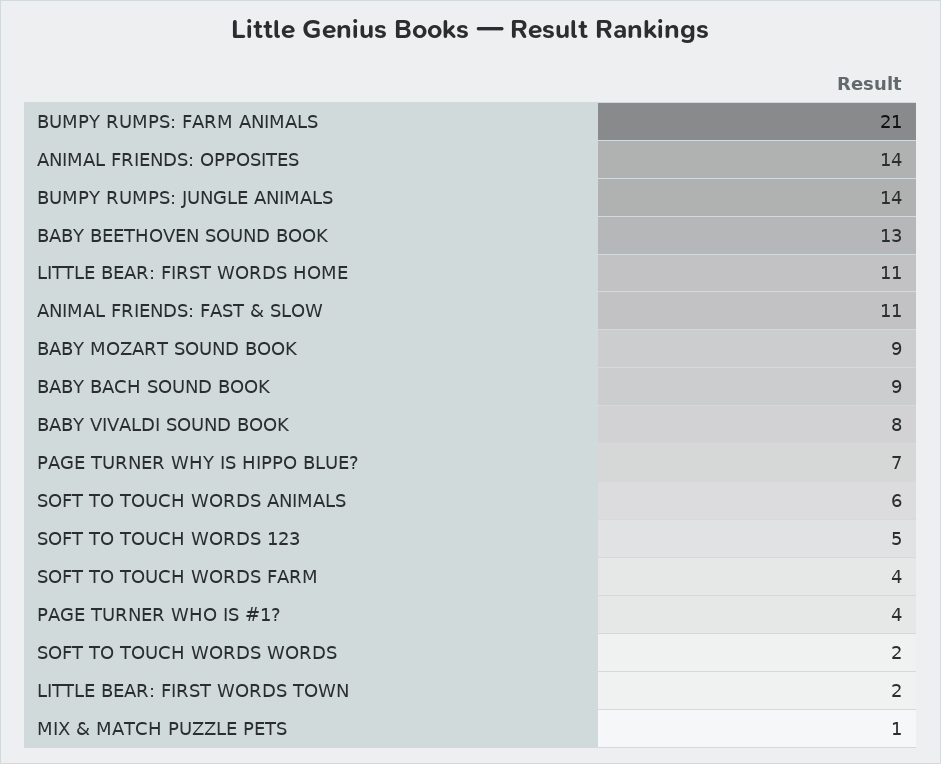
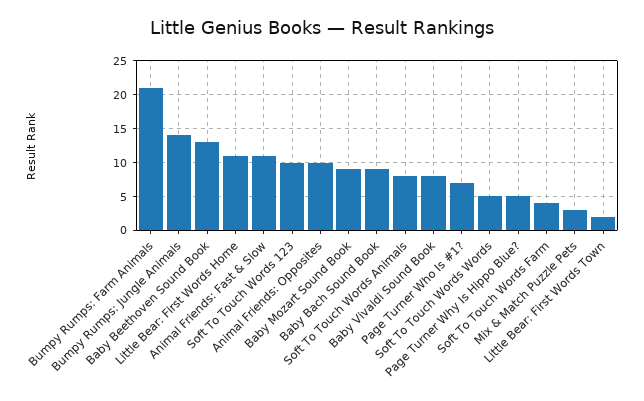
  {
    "BUMPY RUMPS: FARM ANIMALS": 21,
-   "ANIMAL FRIENDS: OPPOSITES": 14,
+   "ANIMAL FRIENDS: OPPOSITES": 10,
    "BUMPY RUMPS: JUNGLE ANIMALS": 14,
    "BABY BEETHOVEN SOUND BOOK": 13,
    "LITTLE BEAR: FIRST WORDS HOME": 11,
    "ANIMAL FRIENDS: FAST & SLOW": 11,
    "BABY MOZART SOUND BOOK": 9,
    "BABY BACH SOUND BOOK": 9,
    "BABY VIVALDI SOUND BOOK": 8,
-   "PAGE TURNER WHY IS HIPPO BLUE?": 7,
+   "PAGE TURNER WHY IS HIPPO BLUE?": 5,
-   "SOFT TO TOUCH WORDS ANIMALS": 6,
+   "SOFT TO TOUCH WORDS ANIMALS": 8,
-   "SOFT TO TOUCH WORDS 123": 5,
+   "SOFT TO TOUCH WORDS 123": 10,
    "SOFT TO TOUCH WORDS FARM": 4,
-   "PAGE TURNER WHO IS #1?": 4,
+   "PAGE TURNER WHO IS #1?": 7,
-   "SOFT TO TOUCH WORDS WORDS": 2,
+   "SOFT TO TOUCH WORDS WORDS": 5,
    "LITTLE BEAR: FIRST WORDS TOWN": 2,
-   "MIX & MATCH PUZZLE PETS": 1
+   "MIX & MATCH PUZZLE PETS": 3
  }

